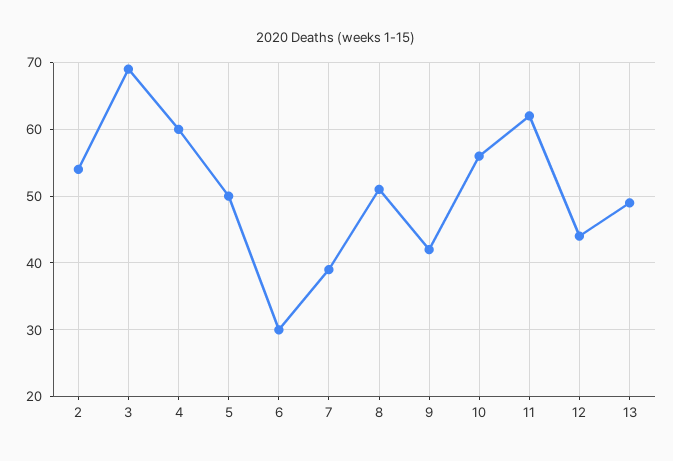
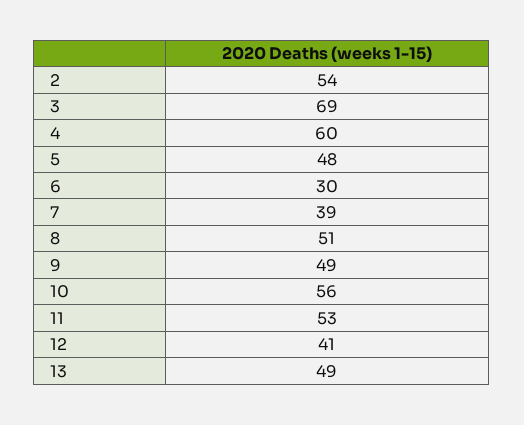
  {
    "2": 54,
    "3": 69,
    "4": 60,
-   "5": 50,
+   "5": 48,
    "6": 30,
    "7": 39,
    "8": 51,
-   "9": 42,
+   "9": 49,
    "10": 56,
-   "11": 62,
+   "11": 53,
-   "12": 44,
+   "12": 41,
    "13": 49
  }

